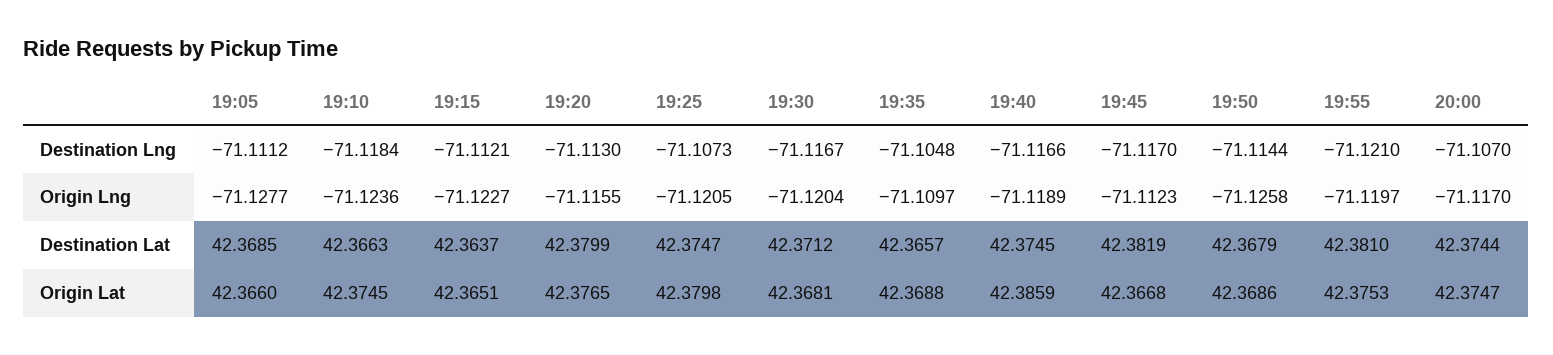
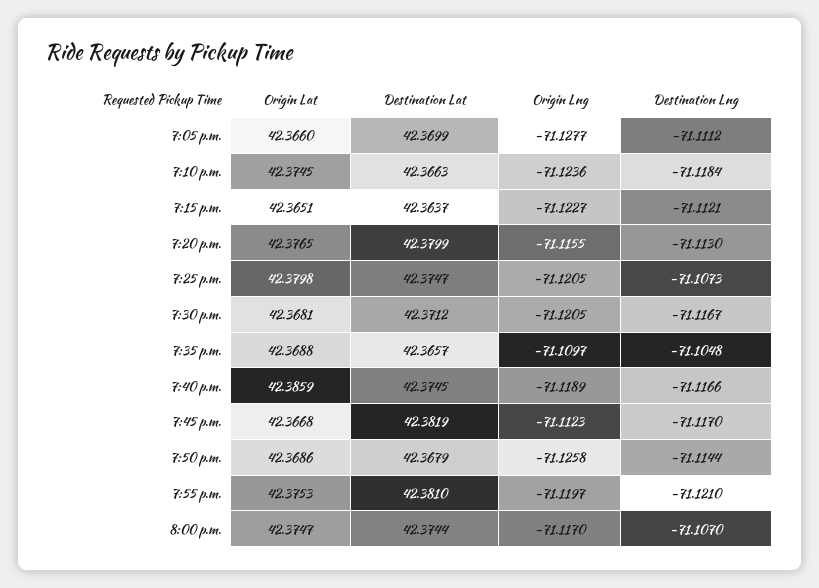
  {
    "19:05": {
      "Destination Lng": -71.1112,
      "Origin Lng": -71.1277,
-     "Destination Lat": 42.3685,
+     "Destination Lat": 42.3699,
      "Origin Lat": 42.366
    },
    "19:10": {
      "Destination Lng": -71.1184,
      "Origin Lng": -71.1236,
      "Destination Lat": 42.3663,
      "Origin Lat": 42.3745
    },
    "19:15": {
      "Destination Lng": -71.1121,
      "Origin Lng": -71.1227,
      "Destination Lat": 42.3637,
      "Origin Lat": 42.3651
    },
    "19:20": {
      "Destination Lng": -71.113,
      "Origin Lng": -71.1155,
      "Destination Lat": 42.3799,
      "Origin Lat": 42.3765
    },
    "19:25": {
      "Destination Lng": -71.1073,
      "Origin Lng": -71.1205,
      "Destination Lat": 42.3747,
      "Origin Lat": 42.3798
    },
    "19:30": {
      "Destination Lng": -71.1167,
-     "Origin Lng": -71.1204,
+     "Origin Lng": -71.1205,
      "Destination Lat": 42.3712,
      "Origin Lat": 42.3681
    },
    "19:35": {
      "Destination Lng": -71.1048,
      "Origin Lng": -71.1097,
      "Destination Lat": 42.3657,
      "Origin Lat": 42.3688
    },
    "19:40": {
      "Destination Lng": -71.1166,
      "Origin Lng": -71.1189,
      "Destination Lat": 42.3745,
      "Origin Lat": 42.3859
    },
    "19:45": {
      "Destination Lng": -71.117,
      "Origin Lng": -71.1123,
      "Destination Lat": 42.3819,
      "Origin Lat": 42.3668
    },
    "19:50": {
      "Destination Lng": -71.1144,
      "Origin Lng": -71.1258,
      "Destination Lat": 42.3679,
      "Origin Lat": 42.3686
    },
    "19:55": {
      "Destination Lng": -71.121,
      "Origin Lng": -71.1197,
      "Destination Lat": 42.381,
      "Origin Lat": 42.3753
    },
    "20:00": {
      "Destination Lng": -71.107,
      "Origin Lng": -71.117,
      "Destination Lat": 42.3744,
      "Origin Lat": 42.3747
    }
  }

